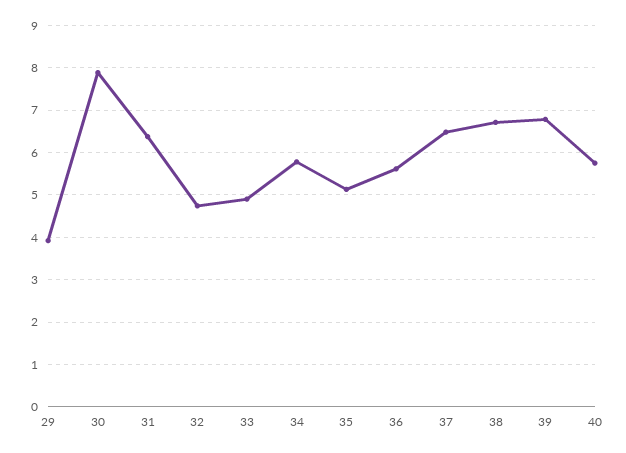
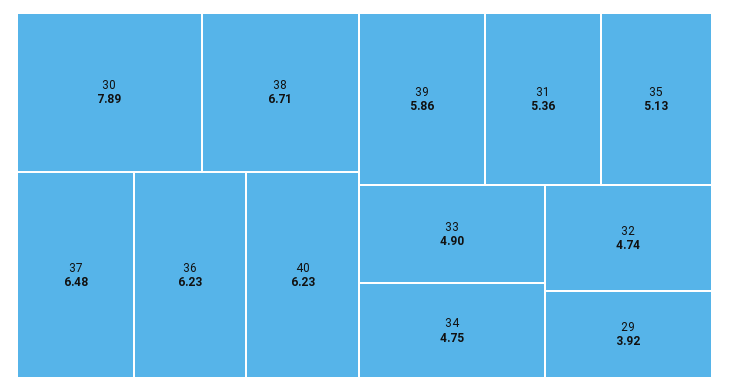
  {
    "29": 3.92,
    "30": 7.89,
-   "31": 6.4,
+   "31": 5.36,
    "32": 4.74,
    "33": 4.9,
-   "34": 5.8,
+   "34": 4.75,
    "35": 5.13,
-   "36": 5.6,
+   "36": 6.23,
    "37": 6.48,
    "38": 6.71,
-   "39": 6.8,
+   "39": 5.86,
-   "40": 5.8
+   "40": 6.23
  }

